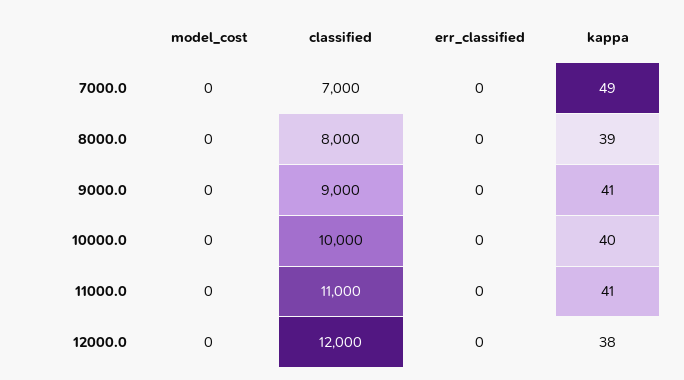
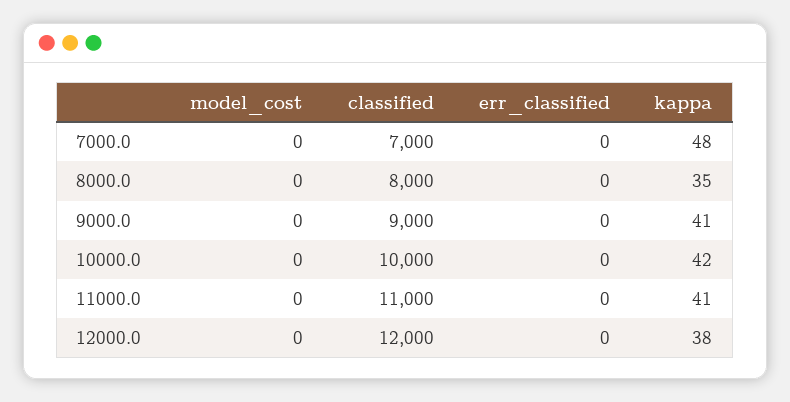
  {
    "model_cost": {
      "7000.0": 0,
      "8000.0": 0,
      "9000.0": 0,
      "10000.0": 0,
      "11000.0": 0,
      "12000.0": 0
    },
    "classified": {
      "7000.0": 7000,
      "8000.0": 8000,
      "9000.0": 9000,
      "10000.0": 10000,
      "11000.0": 11000,
      "12000.0": 12000
    },
    "err_classified": {
      "7000.0": 0,
      "8000.0": 0,
      "9000.0": 0,
      "10000.0": 0,
      "11000.0": 0,
      "12000.0": 0
    },
    "kappa": {
-     "7000.0": 49,
+     "7000.0": 48,
-     "8000.0": 39,
+     "8000.0": 35,
      "9000.0": 41,
-     "10000.0": 40,
+     "10000.0": 42,
      "11000.0": 41,
      "12000.0": 38
    }
  }

